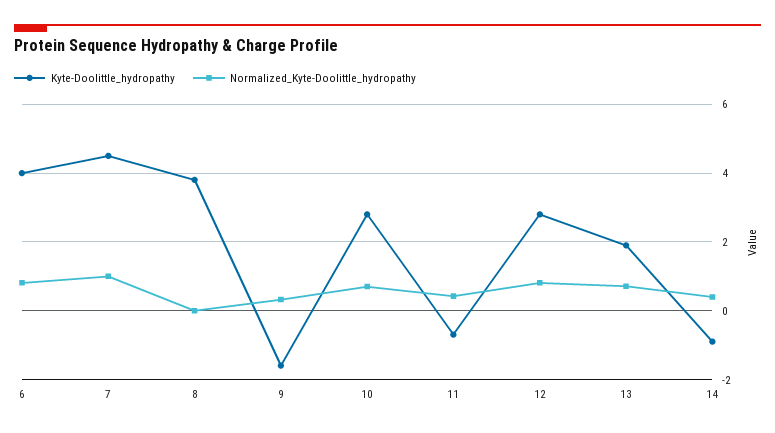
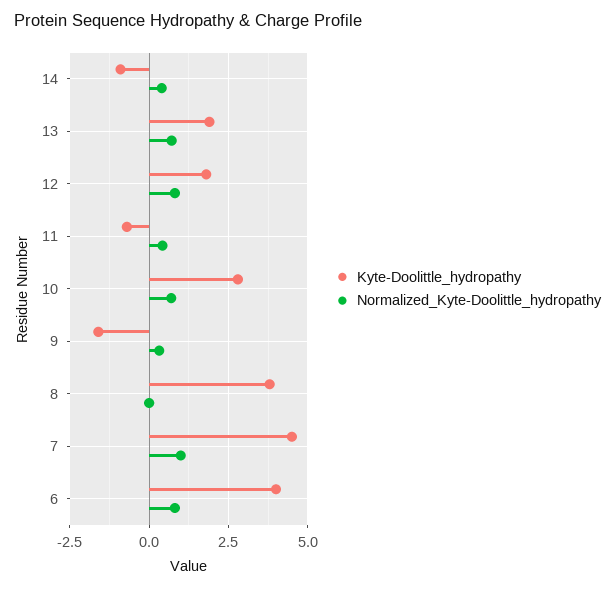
  {
    "Kyte-Doolittle_hydropathy": {
      "6": 4,
      "7": 4.6,
      "8": 3.8,
      "9": -1.6,
      "10": 2.8,
      "11": -0.8,
-     "12": 2.8,
+     "12": 1.75,
      "13": 2,
      "14": -1
    },
    "Normalized_Kyte-Doolittle_hydropathy": {
      "6": 0.8,
      "7": 1,
      "8": 0,
      "9": 0.4,
      "10": 0.8,
      "11": 0.4,
      "12": 0.8,
      "13": 0.8,
      "14": 0.4
    }
  }

